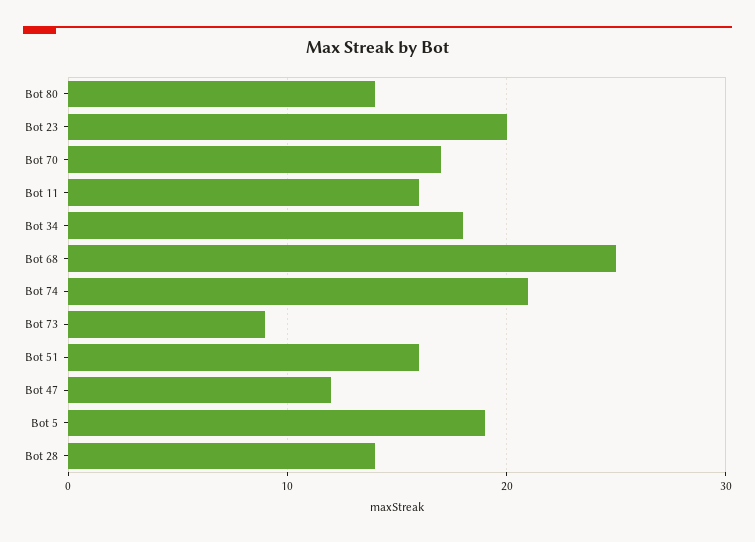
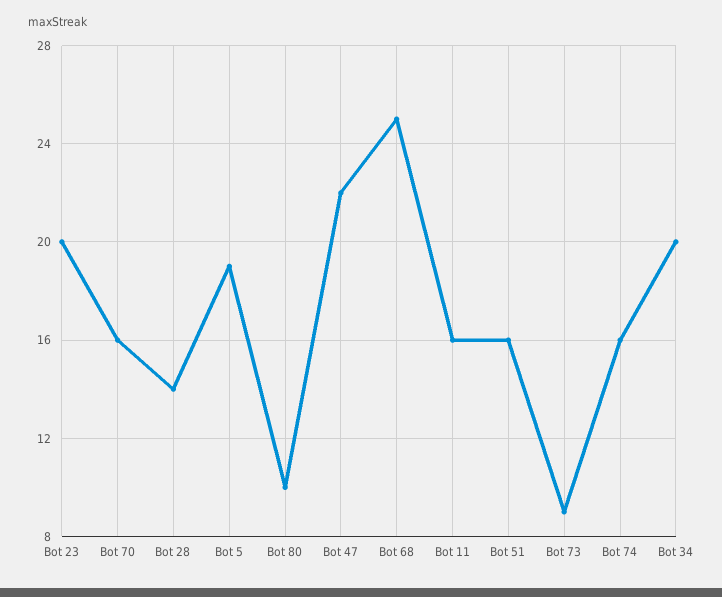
  {
-   "Bot 80": 14,
+   "Bot 80": 10,
    "Bot 23": 20,
-   "Bot 70": 17,
+   "Bot 70": 16,
    "Bot 11": 16,
-   "Bot 34": 18,
+   "Bot 34": 20,
    "Bot 68": 25,
-   "Bot 74": 21,
+   "Bot 74": 16,
    "Bot 73": 9,
    "Bot 51": 16,
-   "Bot 47": 12,
+   "Bot 47": 22,
    "Bot 5": 19,
    "Bot 28": 14
  }

